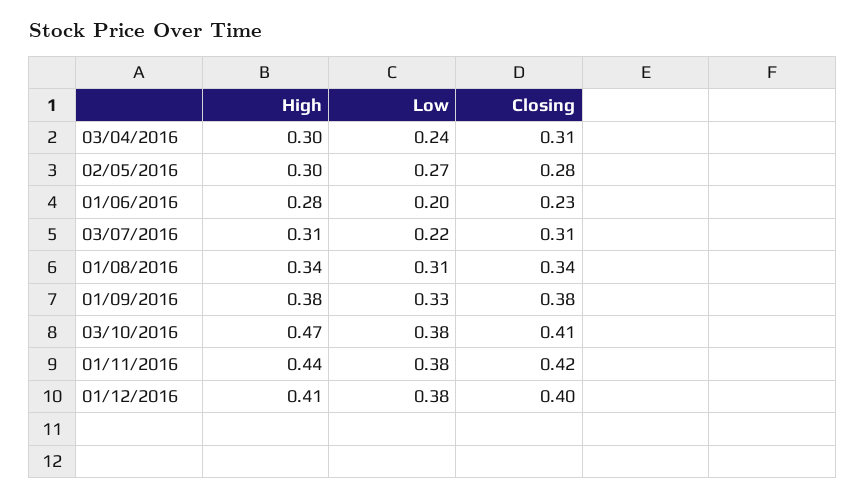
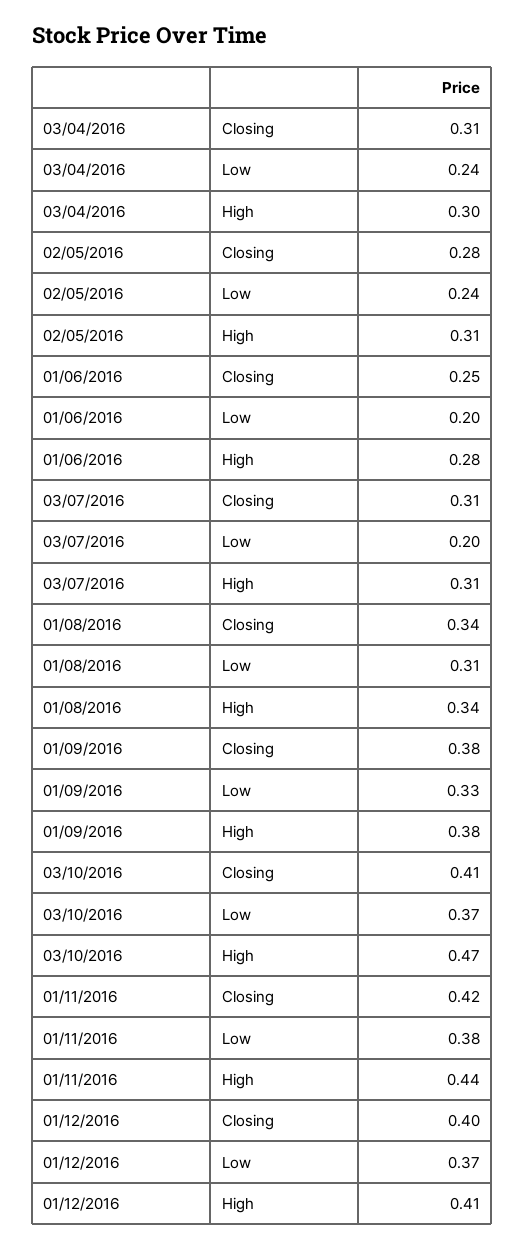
  {
    "High": {
      "03/04/2016": 0.3,
-     "02/05/2016": 0.3,
+     "02/05/2016": 0.31,
      "01/06/2016": 0.28,
      "03/07/2016": 0.31,
      "01/08/2016": 0.34,
      "01/09/2016": 0.38,
      "03/10/2016": 0.47,
      "01/11/2016": 0.44,
      "01/12/2016": 0.41
    },
    "Low": {
      "03/04/2016": 0.24,
-     "02/05/2016": 0.27,
+     "02/05/2016": 0.24,
      "01/06/2016": 0.2,
-     "03/07/2016": 0.22,
+     "03/07/2016": 0.2,
      "01/08/2016": 0.31,
      "01/09/2016": 0.33,
-     "03/10/2016": 0.38,
+     "03/10/2016": 0.37,
      "01/11/2016": 0.38,
-     "01/12/2016": 0.38
+     "01/12/2016": 0.37
    },
    "Closing": {
      "03/04/2016": 0.31,
      "02/05/2016": 0.28,
-     "01/06/2016": 0.23,
+     "01/06/2016": 0.25,
      "03/07/2016": 0.31,
      "01/08/2016": 0.34,
      "01/09/2016": 0.38,
      "03/10/2016": 0.41,
      "01/11/2016": 0.42,
      "01/12/2016": 0.4
    }
  }

